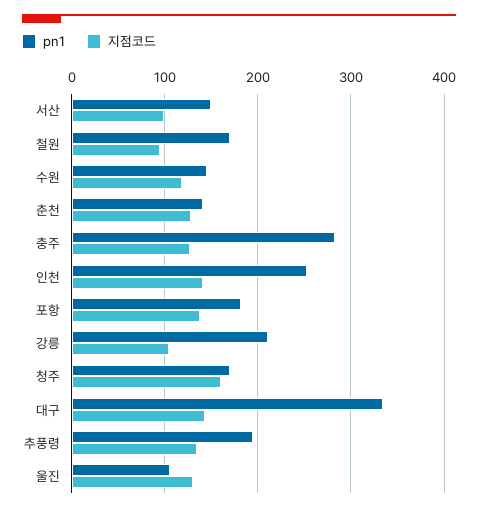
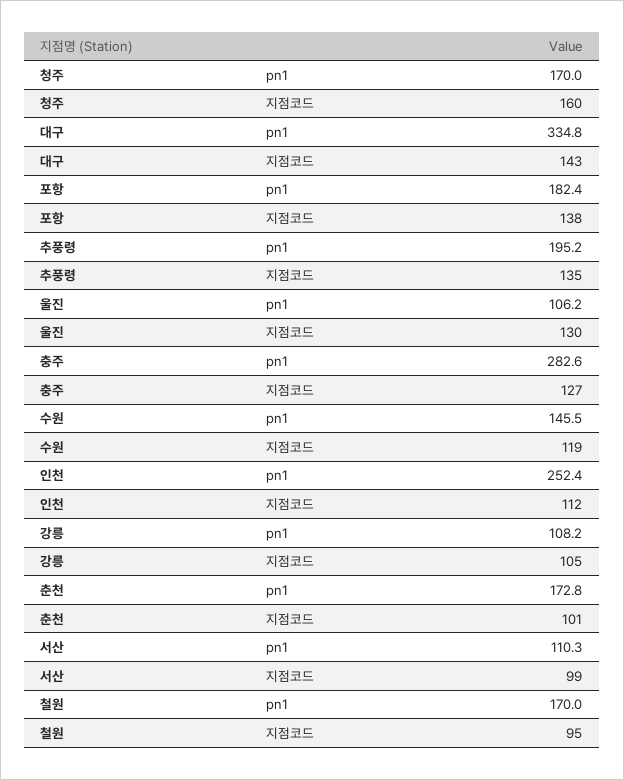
  {
    "pn1": {
-     "서산": 150,
+     "서산": 110.3,
      "철원": 170,
      "수원": 145.5,
-     "춘천": 140,
+     "춘천": 172.8,
      "충주": 282.6,
      "인천": 252.4,
      "포항": 182.4,
-     "강릉": 210,
+     "강릉": 108.2,
      "청주": 170,
      "대구": 334.8,
      "추풍령": 195.2,
      "울진": 106.2
    },
    "지점코드": {
      "서산": 99,
      "철원": 95,
      "수원": 119,
-     "춘천": 130,
+     "춘천": 101,
      "충주": 127,
-     "인천": 140,
+     "인천": 112,
      "포항": 138,
      "강릉": 105,
      "청주": 160,
      "대구": 143,
      "추풍령": 135,
      "울진": 130
    }
  }

